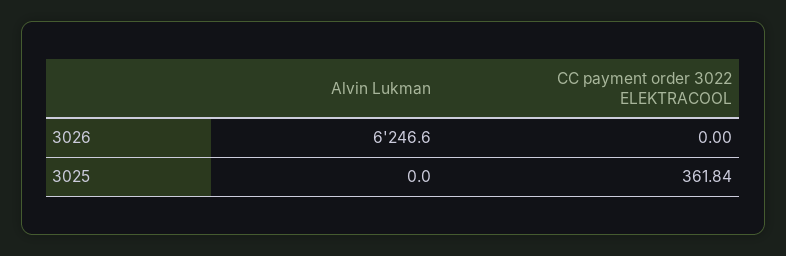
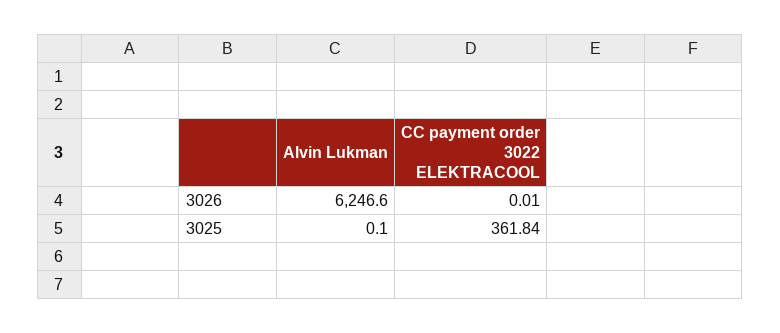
  {
    "Alvin Lukman": {
      "3026": 6246.6,
-     "3025": 0
+     "3025": 0.1
    },
    "CC payment order 3022 ELEKTRACOOL": {
-     "3026": 0,
+     "3026": 0.01,
      "3025": 361.84
    }
  }

